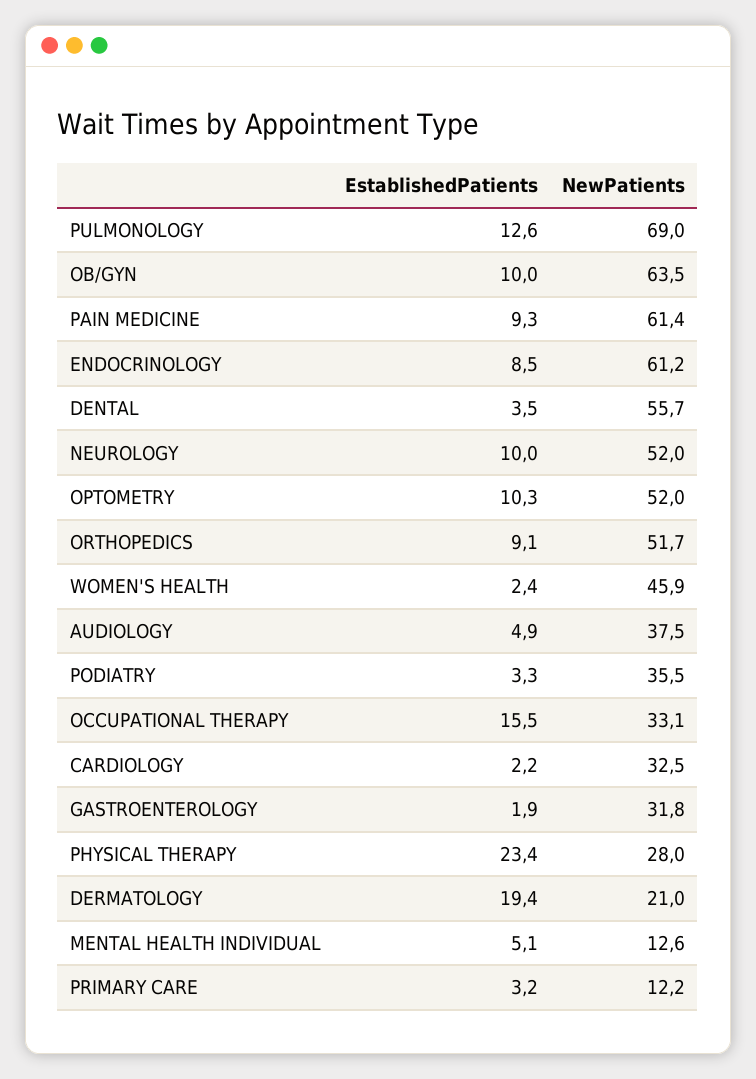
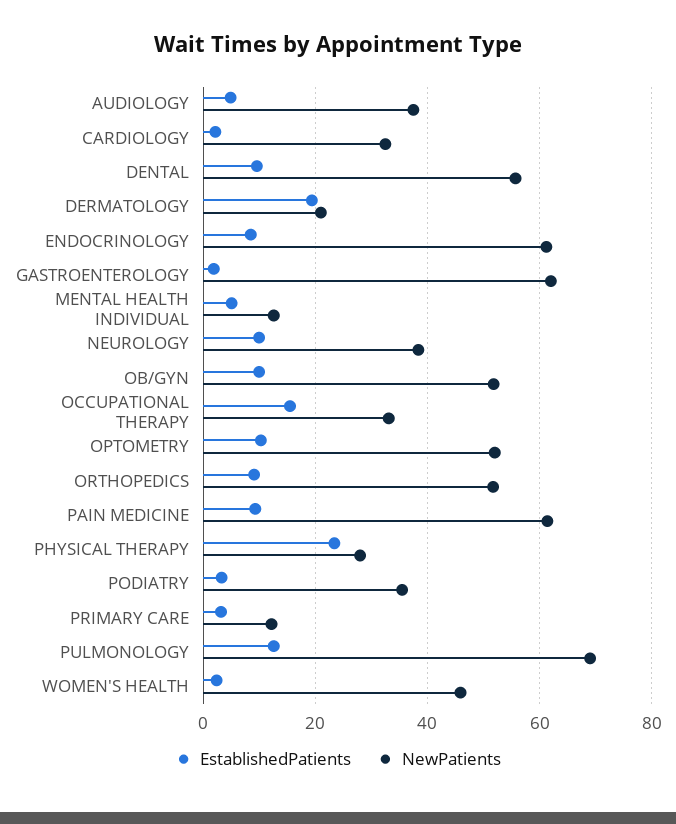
  {
    "EstablishedPatients": {
      "PULMONOLOGY": 12.6,
      "OB/GYN": 10,
      "PAIN MEDICINE": 9.3,
      "ENDOCRINOLOGY": 8.5,
-     "DENTAL": 3.5,
+     "DENTAL": 10,
      "NEUROLOGY": 10,
      "OPTOMETRY": 10.3,
      "ORTHOPEDICS": 9.1,
      "WOMEN'S HEALTH": 2.4,
      "AUDIOLOGY": 4.9,
      "PODIATRY": 3.3,
      "OCCUPATIONAL THERAPY": 15.5,
      "CARDIOLOGY": 2.2,
      "GASTROENTEROLOGY": 1.9,
      "PHYSICAL THERAPY": 23.4,
      "DERMATOLOGY": 19.4,
      "MENTAL HEALTH INDIVIDUAL": 5.1,
      "PRIMARY CARE": 3.2
    },
    "NewPatients": {
      "PULMONOLOGY": 69,
-     "OB/GYN": 63.5,
+     "OB/GYN": 52,
      "PAIN MEDICINE": 61.4,
      "ENDOCRINOLOGY": 61.2,
      "DENTAL": 55.7,
-     "NEUROLOGY": 52,
+     "NEUROLOGY": 38,
      "OPTOMETRY": 52,
      "ORTHOPEDICS": 51.7,
      "WOMEN'S HEALTH": 45.9,
      "AUDIOLOGY": 37.5,
      "PODIATRY": 35.5,
      "OCCUPATIONAL THERAPY": 33.1,
      "CARDIOLOGY": 32.5,
-     "GASTROENTEROLOGY": 31.8,
+     "GASTROENTEROLOGY": 62,
      "PHYSICAL THERAPY": 28,
      "DERMATOLOGY": 21,
      "MENTAL HEALTH INDIVIDUAL": 12.6,
      "PRIMARY CARE": 12.2
    }
  }

